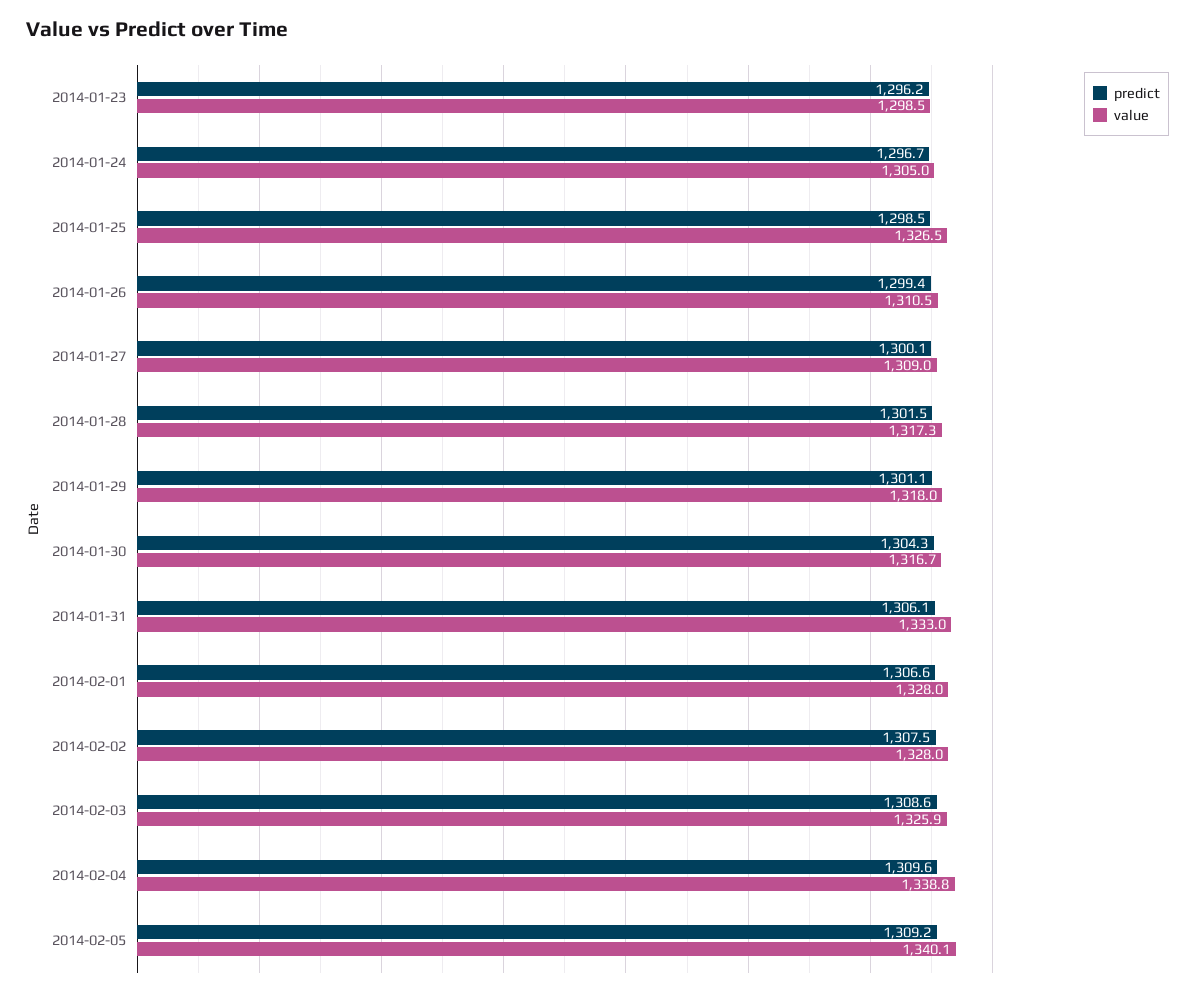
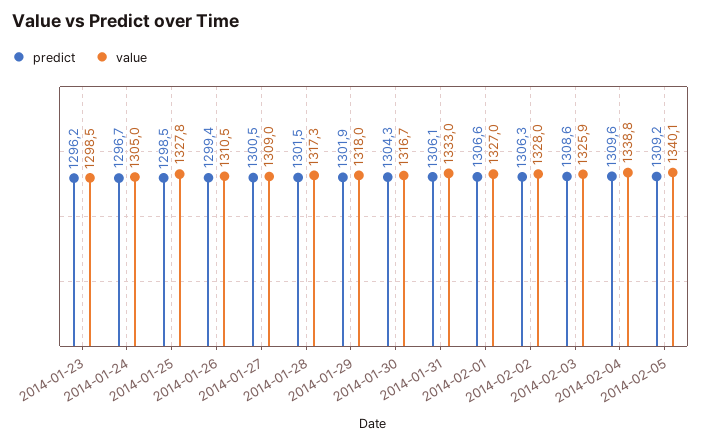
  {
    "predict": {
      "2014-01-23": 1296.2,
      "2014-01-24": 1296.7,
      "2014-01-25": 1298.5,
      "2014-01-26": 1299.4,
-     "2014-01-27": 1300.1,
+     "2014-01-27": 1300.5,
      "2014-01-28": 1301.5,
-     "2014-01-29": 1301.1,
+     "2014-01-29": 1301.9,
      "2014-01-30": 1304.3,
      "2014-01-31": 1306.1,
      "2014-02-01": 1306.6,
-     "2014-02-02": 1307.5,
+     "2014-02-02": 1306.3,
      "2014-02-03": 1308.6,
      "2014-02-04": 1309.6,
      "2014-02-05": 1309.2
    },
    "value": {
      "2014-01-23": 1298.5,
      "2014-01-24": 1305,
-     "2014-01-25": 1326.5,
+     "2014-01-25": 1327.8,
      "2014-01-26": 1310.5,
      "2014-01-27": 1309,
      "2014-01-28": 1317.3,
      "2014-01-29": 1318,
      "2014-01-30": 1316.7,
      "2014-01-31": 1333,
-     "2014-02-01": 1328,
+     "2014-02-01": 1327,
      "2014-02-02": 1328,
      "2014-02-03": 1325.9,
      "2014-02-04": 1338.8,
      "2014-02-05": 1340.1
    }
  }

